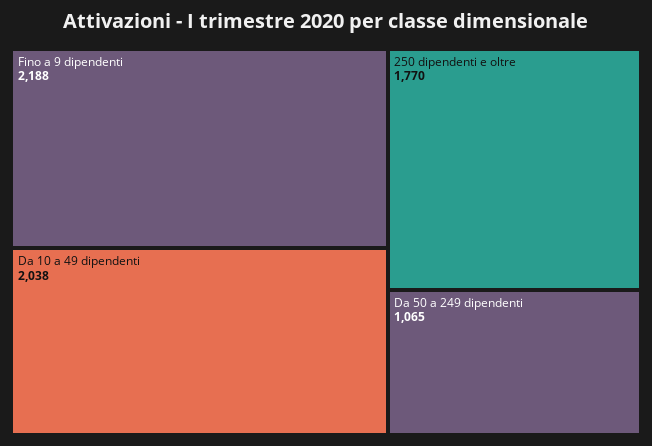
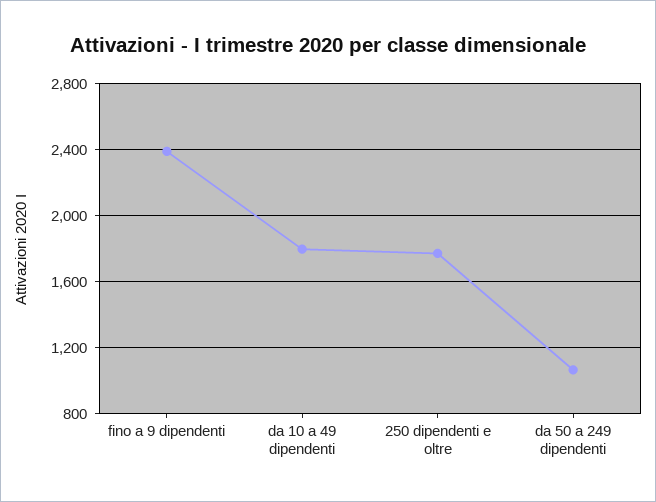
  {
-   "Fino a 9 dipendenti": 2188,
+   "Fino a 9 dipendenti": 2400,
-   "Da 10 a 49 dipendenti": 2038,
+   "Da 10 a 49 dipendenti": 1800,
    "250 dipendenti e oltre": 1770,
    "Da 50 a 249 dipendenti": 1065
  }

